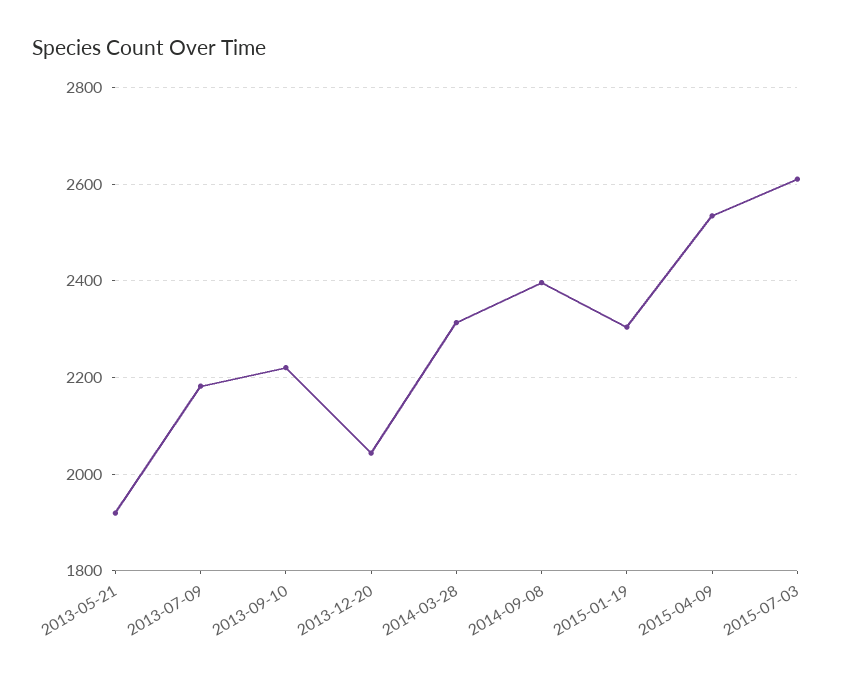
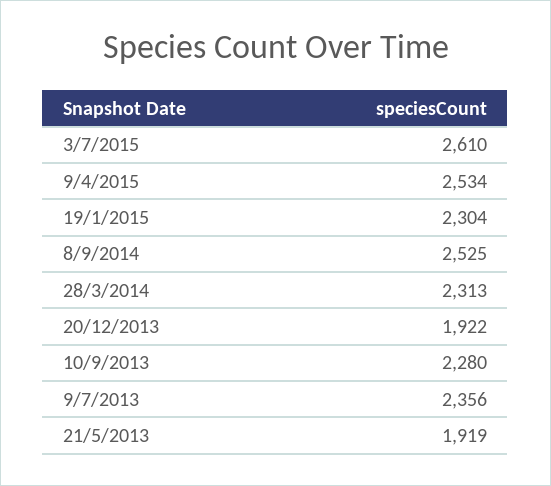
  {
    "2013-05-21": 1919,
-   "2013-07-09": 2180,
+   "2013-07-09": 2356,
-   "2013-09-10": 2220,
+   "2013-09-10": 2280,
-   "2013-12-20": 2040,
+   "2013-12-20": 1922,
    "2014-03-28": 2313,
-   "2014-09-08": 2400,
+   "2014-09-08": 2525,
    "2015-01-19": 2304,
    "2015-04-09": 2534,
    "2015-07-03": 2610
  }

